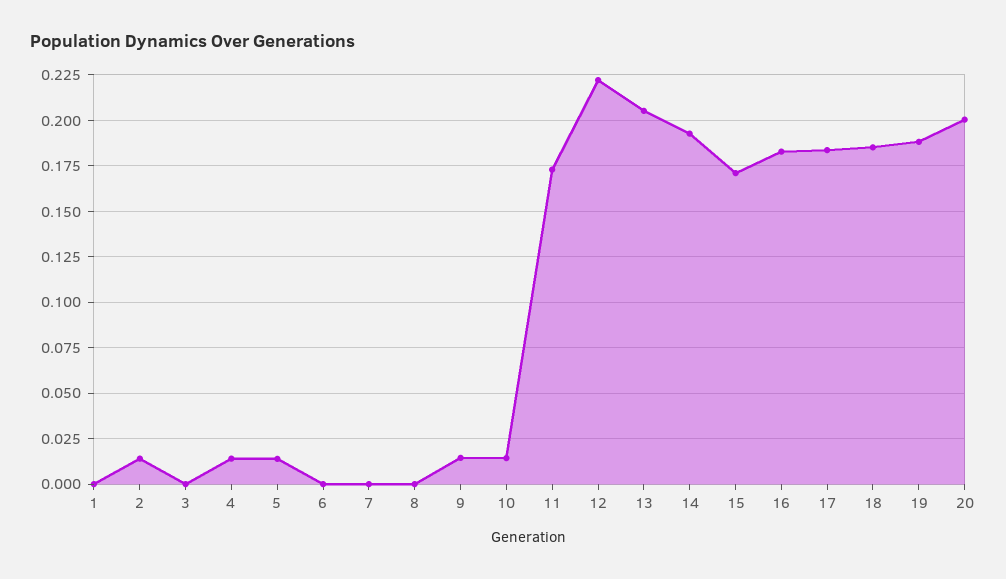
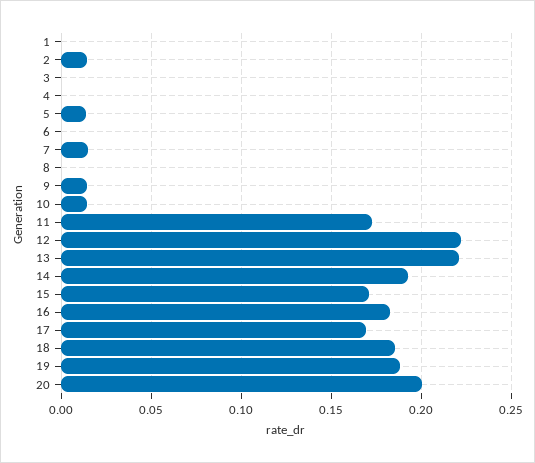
  {
    "1": 0,
    "2": 0.015,
    "3": 0,
-   "4": 0.015,
+   "4": 0,
    "5": 0.015,
    "6": 0,
-   "7": 0,
+   "7": 0.015,
    "8": 0,
    "9": 0.015,
    "10": 0.015,
    "11": 0.175,
    "12": 0.22,
-   "13": 0.205,
+   "13": 0.22,
    "14": 0.195,
    "15": 0.17,
    "16": 0.185,
-   "17": 0.185,
+   "17": 0.17,
    "18": 0.185,
    "19": 0.19,
    "20": 0.2
  }

